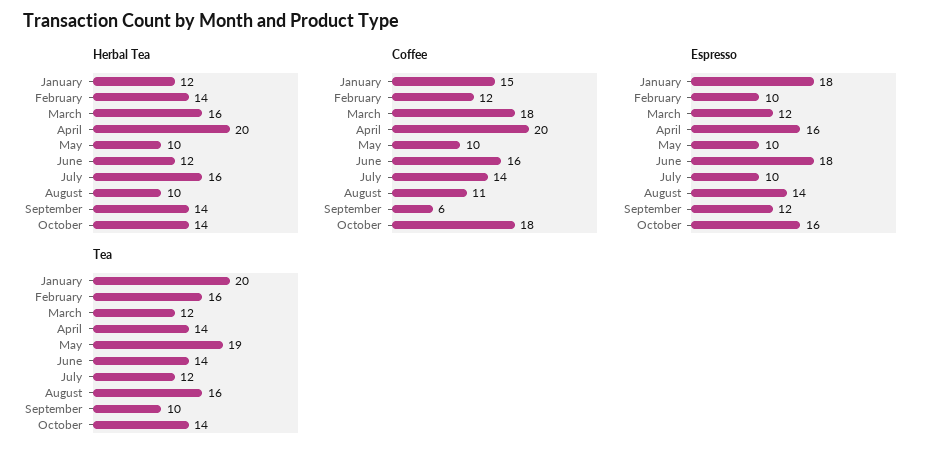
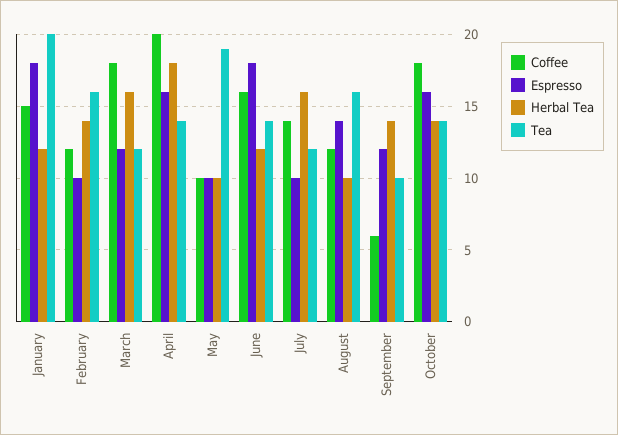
  {
    "Herbal Tea": {
      "January": 12,
      "February": 14,
      "March": 16,
-     "April": 20,
+     "April": 18,
      "May": 10,
      "June": 12,
      "July": 16,
      "August": 10,
      "September": 14,
      "October": 14
    },
    "Coffee": {
      "January": 15,
      "February": 12,
      "March": 18,
      "April": 20,
      "May": 10,
      "June": 16,
      "July": 14,
-     "August": 11,
+     "August": 12,
      "September": 6,
      "October": 18
    },
    "Espresso": {
      "January": 18,
      "February": 10,
      "March": 12,
      "April": 16,
      "May": 10,
      "June": 18,
      "July": 10,
      "August": 14,
      "September": 12,
      "October": 16
    },
    "Tea": {
      "January": 20,
      "February": 16,
      "March": 12,
      "April": 14,
      "May": 19,
      "June": 14,
      "July": 12,
      "August": 16,
      "September": 10,
      "October": 14
    }
  }

